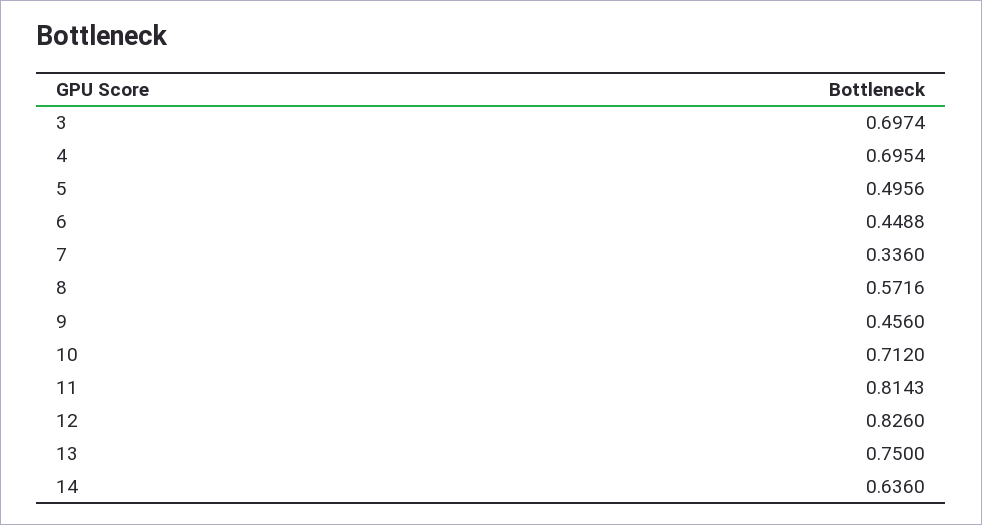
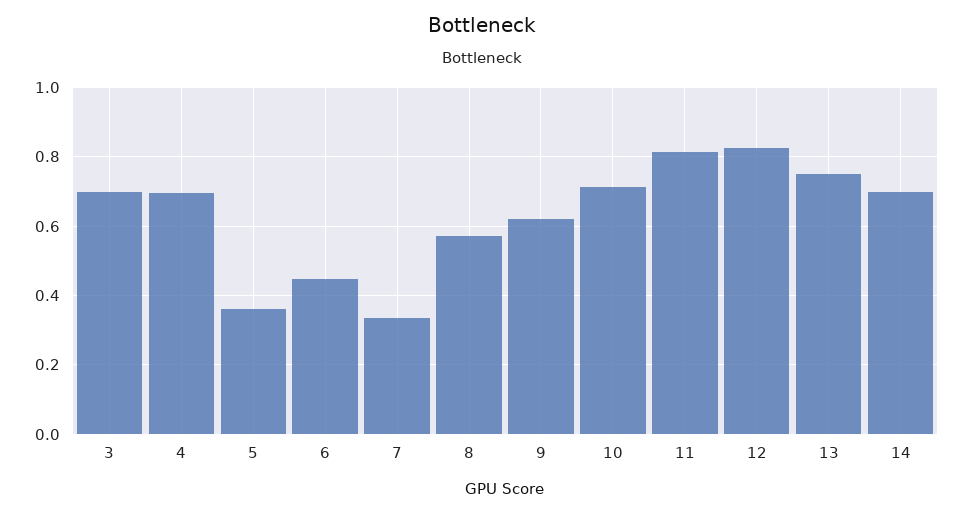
  {
    "3": 0.6974,
    "4": 0.6954,
-   "5": 0.4956,
+   "5": 0.36,
    "6": 0.4488,
    "7": 0.336,
    "8": 0.5716,
-   "9": 0.456,
+   "9": 0.62,
    "10": 0.712,
    "11": 0.8143,
    "12": 0.826,
    "13": 0.75,
-   "14": 0.636
+   "14": 0.7
  }

